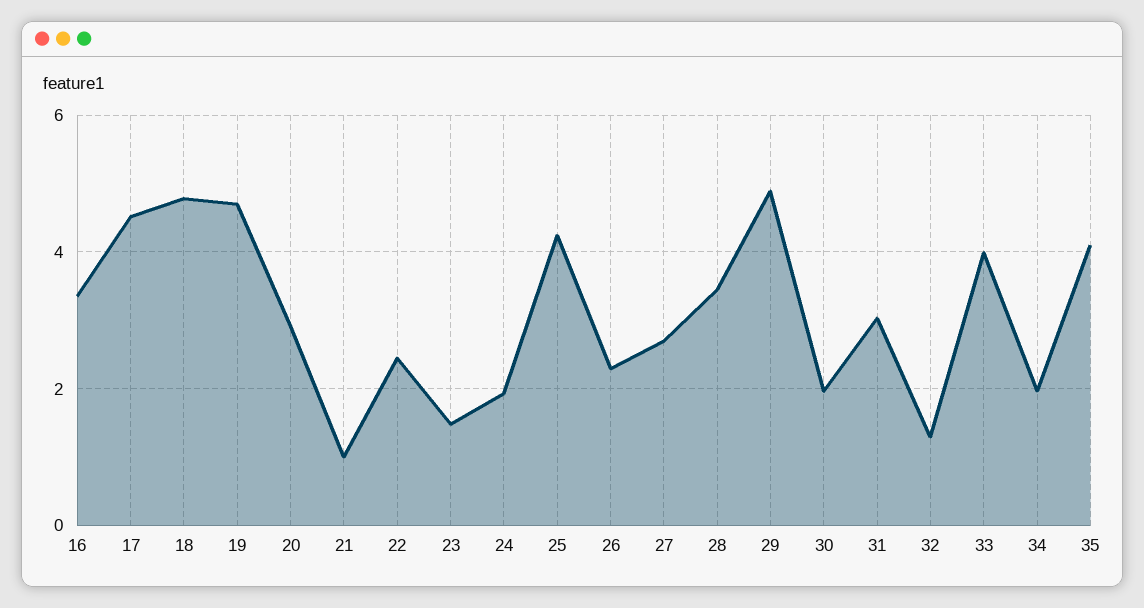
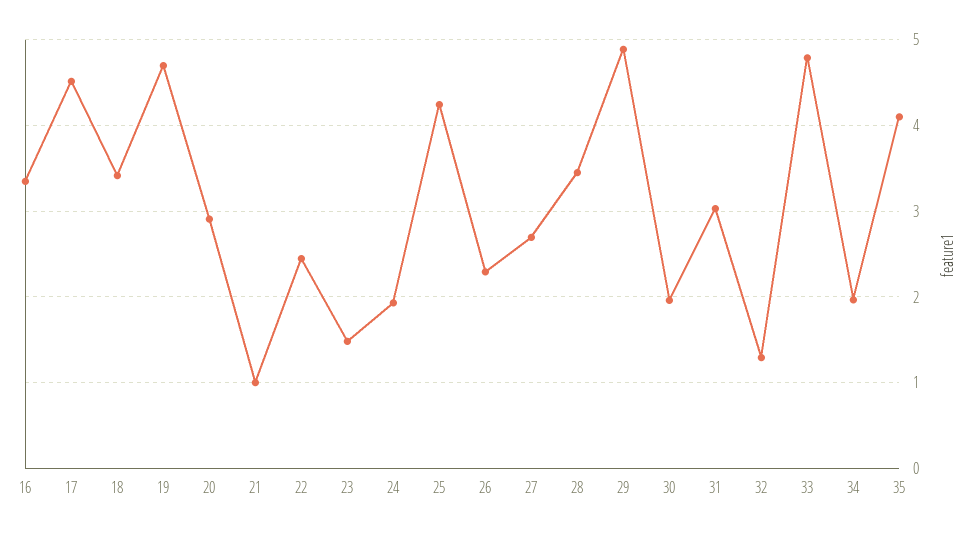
  {
    "16": 3.3,
    "17": 4.5,
-   "18": 4.8,
+   "18": 3.4,
    "19": 4.7,
    "20": 2.9,
    "21": 1,
    "22": 2.4,
    "23": 1.5,
    "24": 1.9,
    "25": 4.2,
    "26": 2.3,
    "27": 2.7,
    "28": 3.5,
    "29": 4.9,
    "30": 2,
    "31": 3,
    "32": 1.3,
-   "33": 4,
+   "33": 4.8,
    "34": 2,
    "35": 4.1
  }

